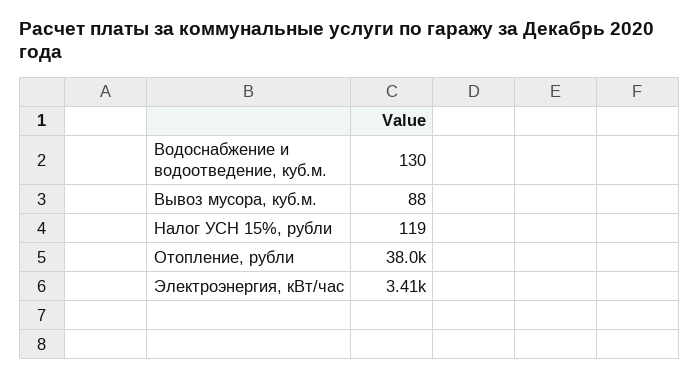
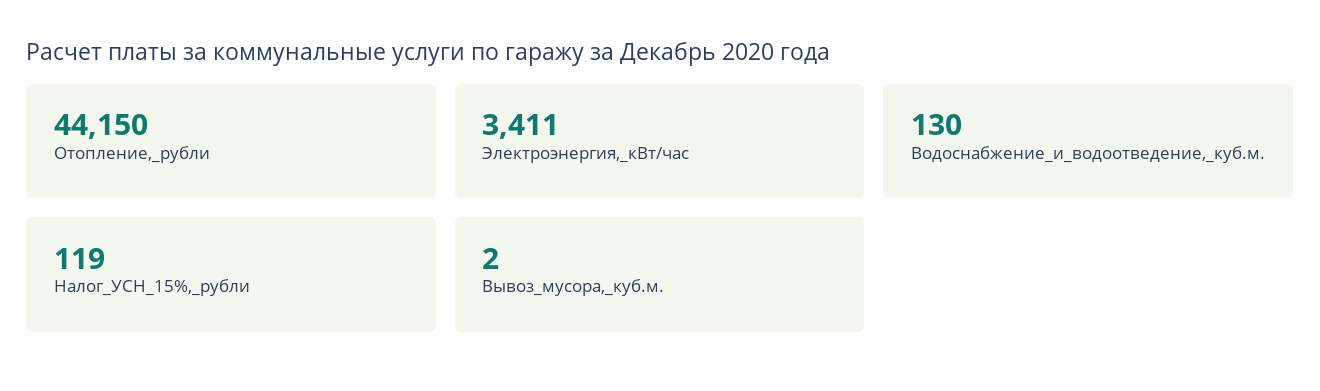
  {
    "Водоснабжение и водоотведение, куб.м.": 130,
-   "Вывоз мусора, куб.м.": 88,
+   "Вывоз мусора, куб.м.": 2,
    "Налог УСН 15%, рубли": 119,
-   "Отопление, рубли": 38000,
+   "Отопление, рубли": 44150,
    "Электроэнергия, кВт/час": 3411
  }

